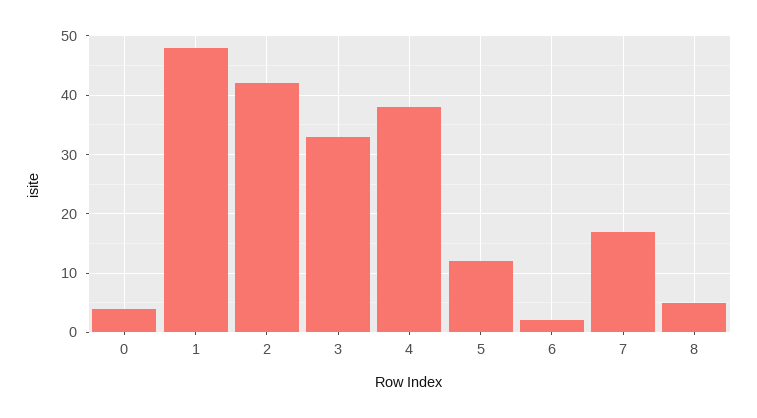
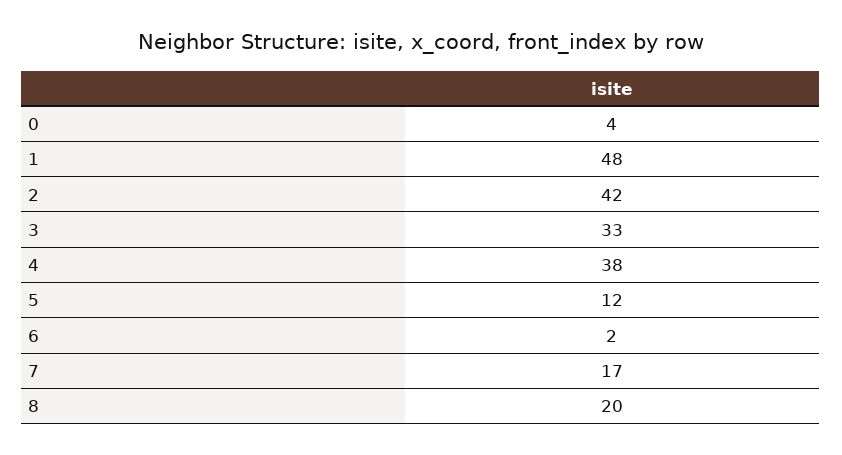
  {
    "0": 4,
    "1": 48,
    "2": 42,
    "3": 33,
    "4": 38,
    "5": 12,
    "6": 2,
    "7": 17,
-   "8": 5
+   "8": 20
  }

